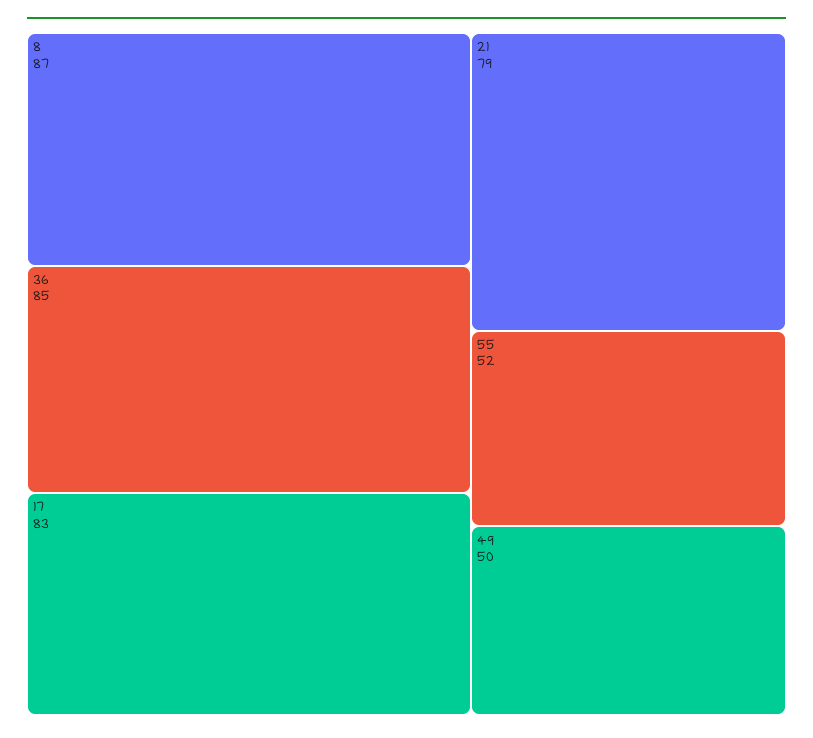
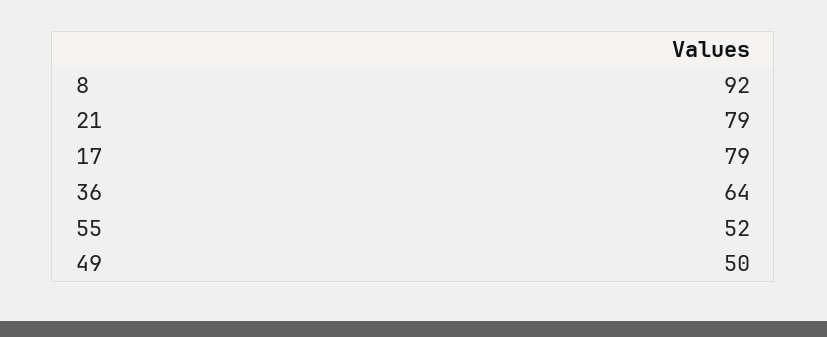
  {
-   "8": 87,
+   "8": 92,
-   "36": 85,
+   "36": 64,
-   "17": 83,
+   "17": 79,
    "21": 79,
    "55": 52,
    "49": 50
  }

